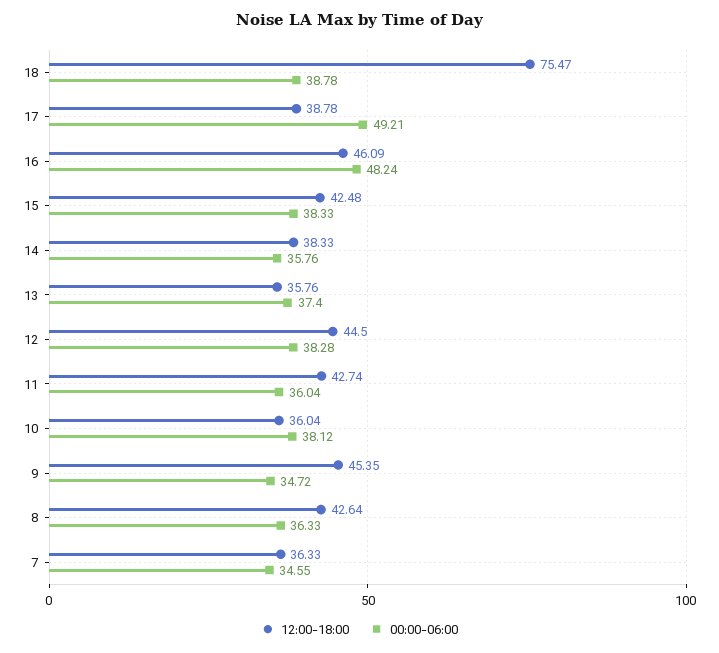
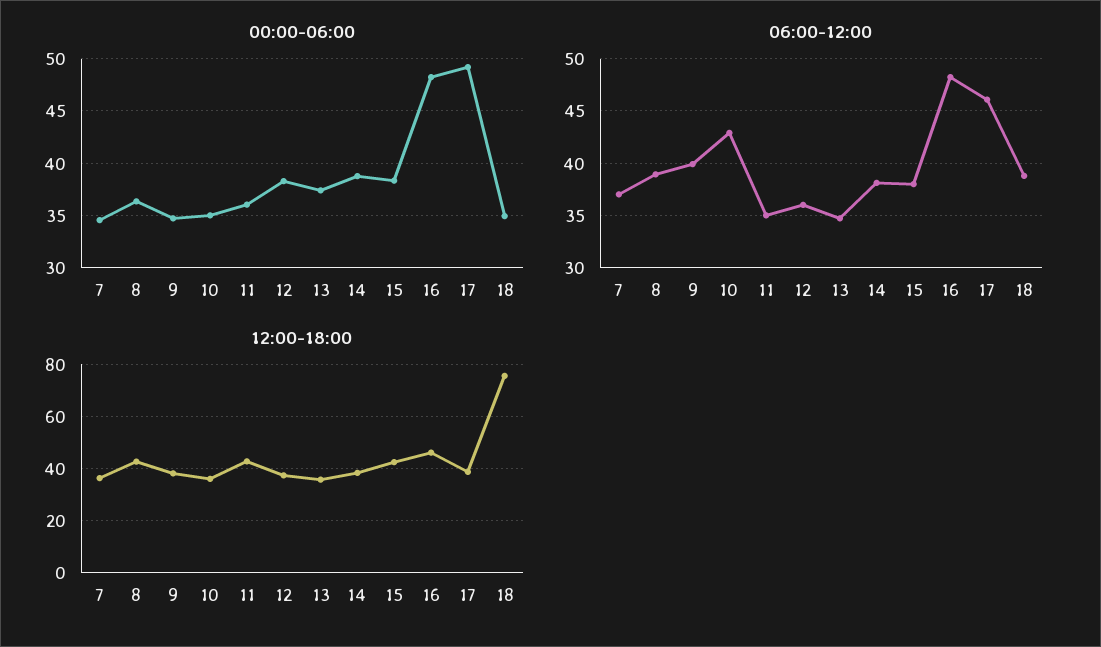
  {
    "12:00-18:00": {
      "18": 75.47,
      "17": 38.78,
      "16": 46.09,
      "15": 42.48,
      "14": 38.33,
      "13": 35.76,
-     "12": 44.5,
+     "12": 37.5,
      "11": 42.74,
      "10": 36.04,
-     "9": 45.35,
+     "9": 37.5,
      "8": 42.64,
      "7": 36.33
    },
    "00:00-06:00": {
-     "18": 38.78,
+     "18": 35,
      "17": 49.21,
      "16": 48.24,
      "15": 38.33,
-     "14": 35.76,
+     "14": 39,
      "13": 37.4,
      "12": 38.28,
      "11": 36.04,
-     "10": 38.12,
+     "10": 35,
      "9": 34.72,
      "8": 36.33,
      "7": 34.55
-   }
+   },
+   "06:00-12:00": {
+     "7": 37,
+     "8": 39,
+     "9": 40,
+     "10": 43,
+     "11": 35,
+     "12": 36,
+     "13": 35,
+     "14": 38,
+     "15": 38,
+     "16": 48,
+     "17": 46,
+     "18": 39
+   }
  }

